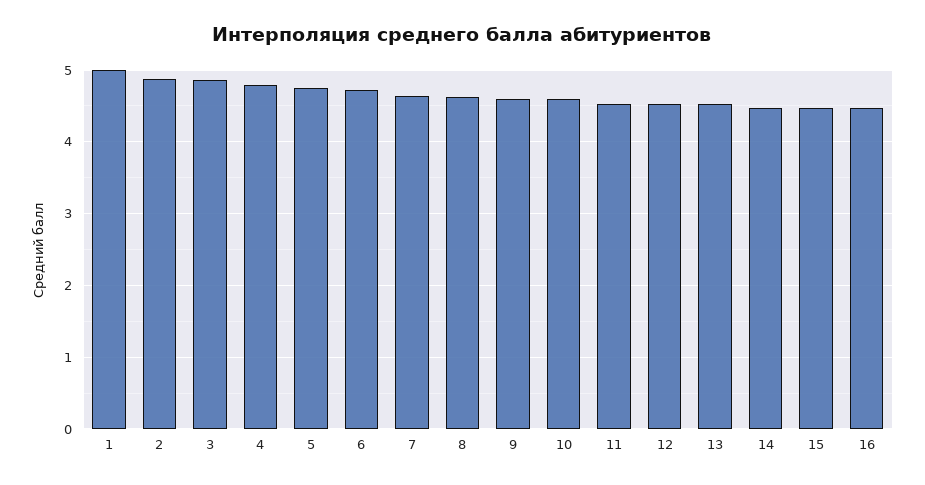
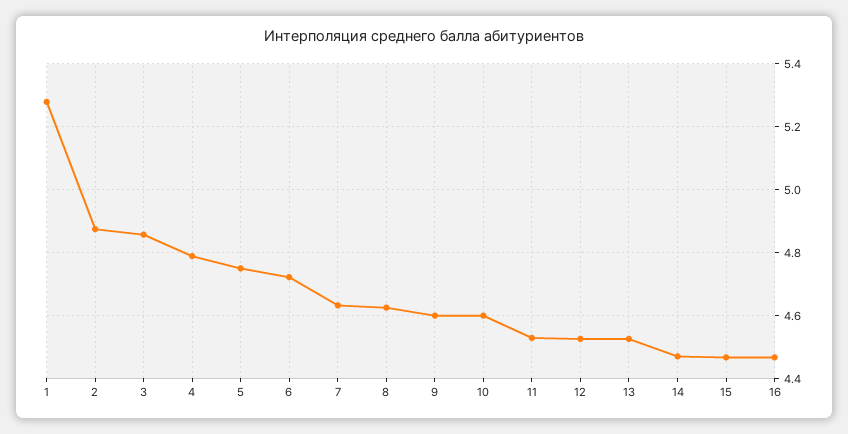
  {
-   "1": 5,
+   "1": 5.28,
    "2": 4.88,
    "3": 4.86,
    "4": 4.78,
    "5": 4.76,
    "6": 4.72,
    "7": 4.64,
    "8": 4.62,
    "9": 4.6,
    "10": 4.6,
    "11": 4.52,
    "12": 4.52,
    "13": 4.52,
    "14": 4.48,
    "15": 4.46,
    "16": 4.46
  }

